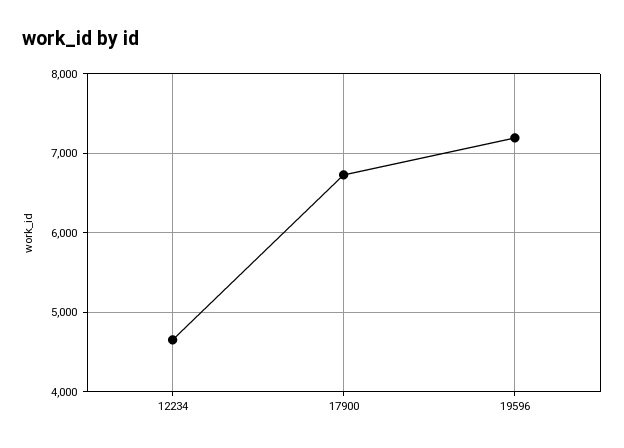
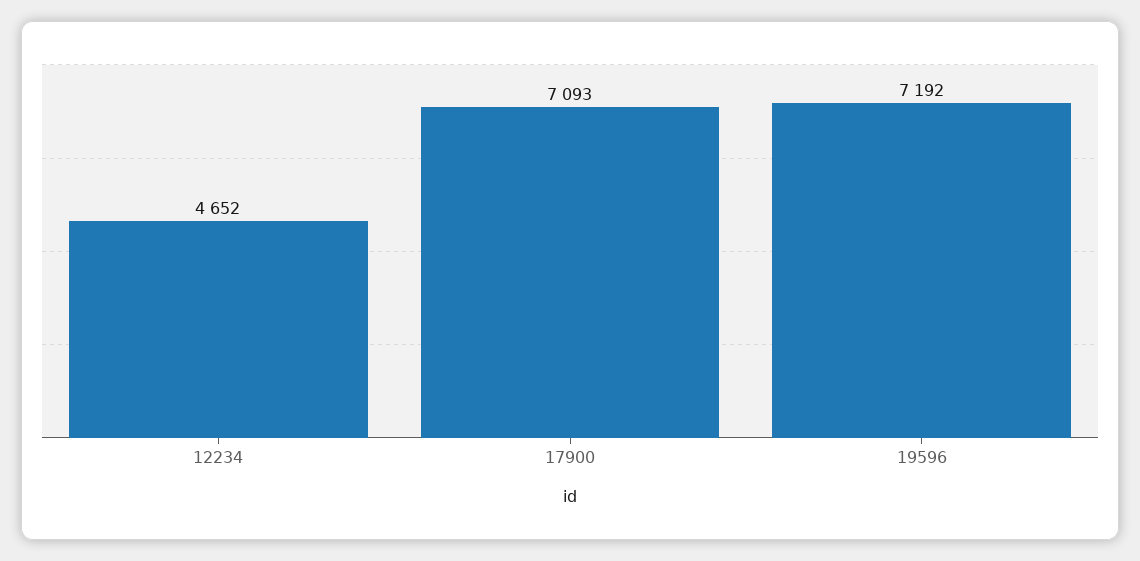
  {
    "12234": 4652,
-   "17900": 6700,
+   "17900": 7093,
    "19596": 7192
  }

